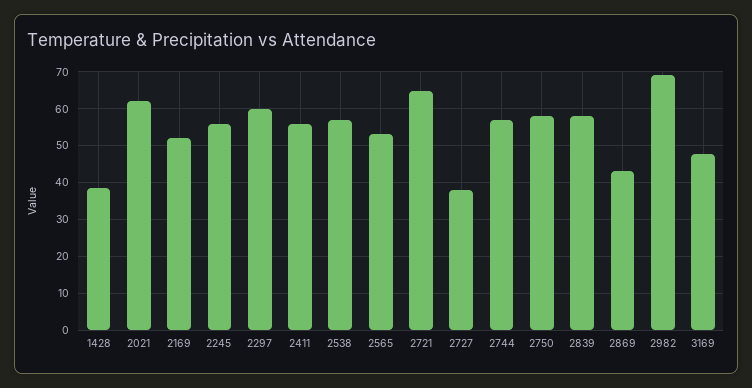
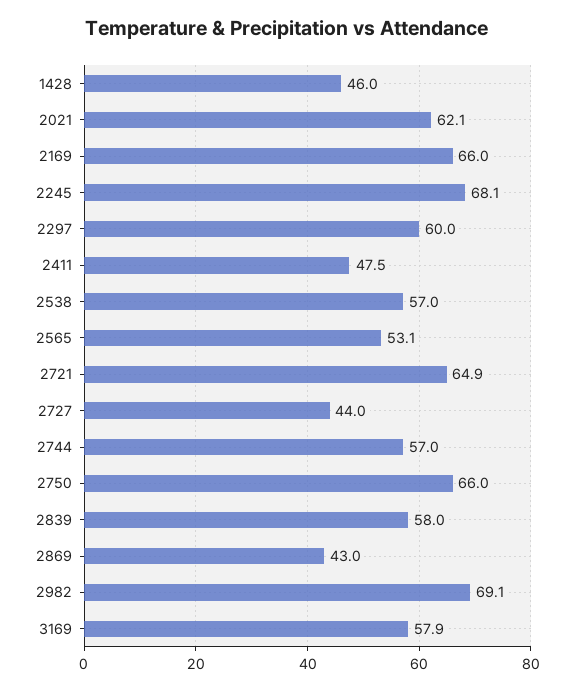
  {
-   "1428": 38,
+   "1428": 46,
    "2021": 62.1,
-   "2169": 52,
+   "2169": 66,
-   "2245": 56,
+   "2245": 68.1,
    "2297": 60,
-   "2411": 56,
+   "2411": 47.5,
    "2538": 57,
    "2565": 53.1,
    "2721": 64.9,
-   "2727": 38,
+   "2727": 44,
    "2744": 57,
-   "2750": 58,
+   "2750": 66,
    "2839": 58,
    "2869": 43,
    "2982": 69.1,
-   "3169": 48
+   "3169": 57.9
  }

